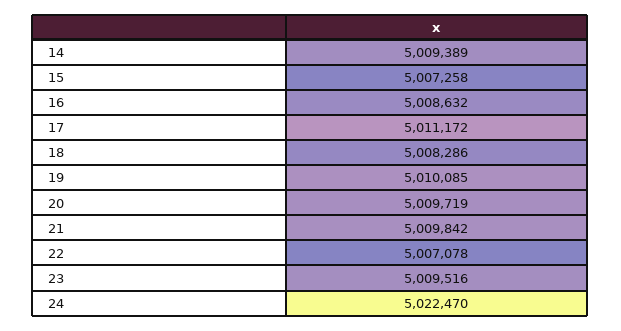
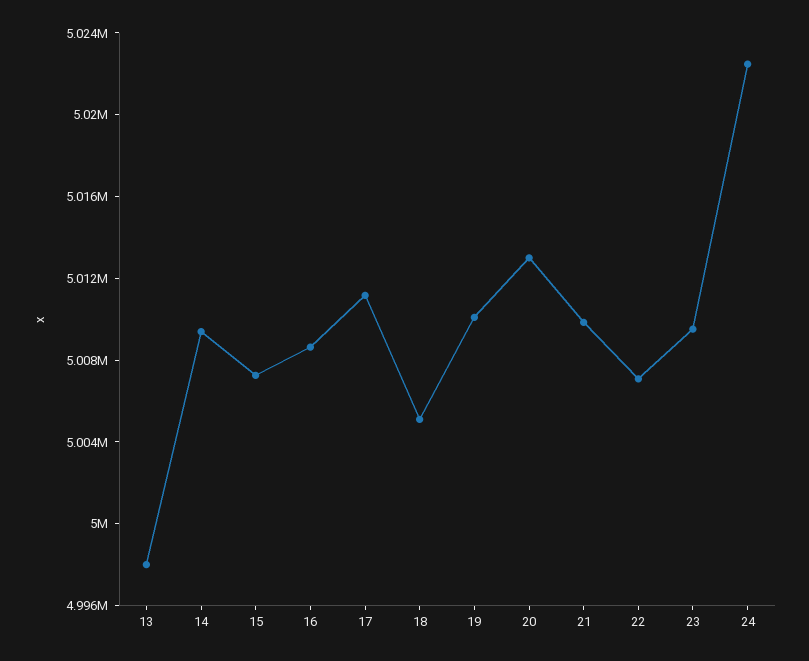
  {
    "14": 5009389,
    "15": 5007258,
    "16": 5008632,
    "17": 5011172,
-   "18": 5008286,
+   "18": 5005000,
    "19": 5010085,
-   "20": 5009719,
+   "20": 5013000,
    "21": 5009842,
    "22": 5007078,
    "23": 5009516,
-   "24": 5022470
+   "24": 5022470,
+   "13": 4998000
  }

